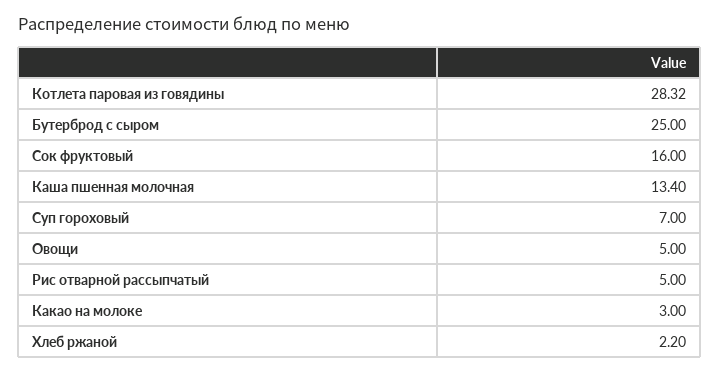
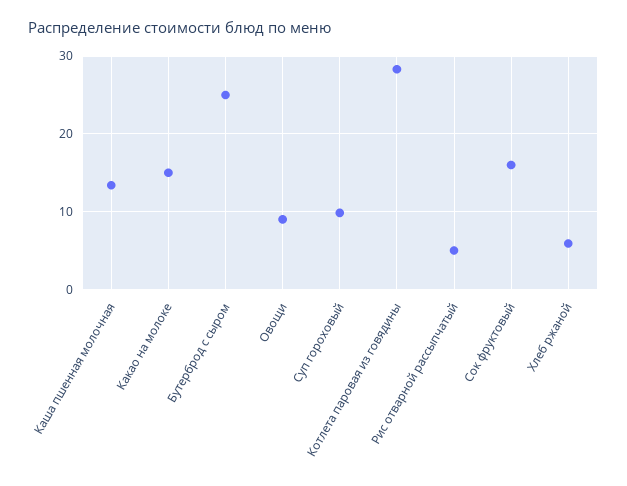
  {
    "Котлета паровая из говядины": 28.32,
    "Бутерброд с сыром": 25,
    "Сок фруктовый": 16,
    "Каша пшенная молочная": 13.4,
-   "Суп гороховый": 7,
+   "Суп гороховый": 10,
-   "Овощи": 5,
+   "Овощи": 9,
    "Рис отварной рассыпчатый": 5,
-   "Какао на молоке": 3,
+   "Какао на молоке": 15,
-   "Хлеб ржаной": 2.2
+   "Хлеб ржаной": 6
  }

